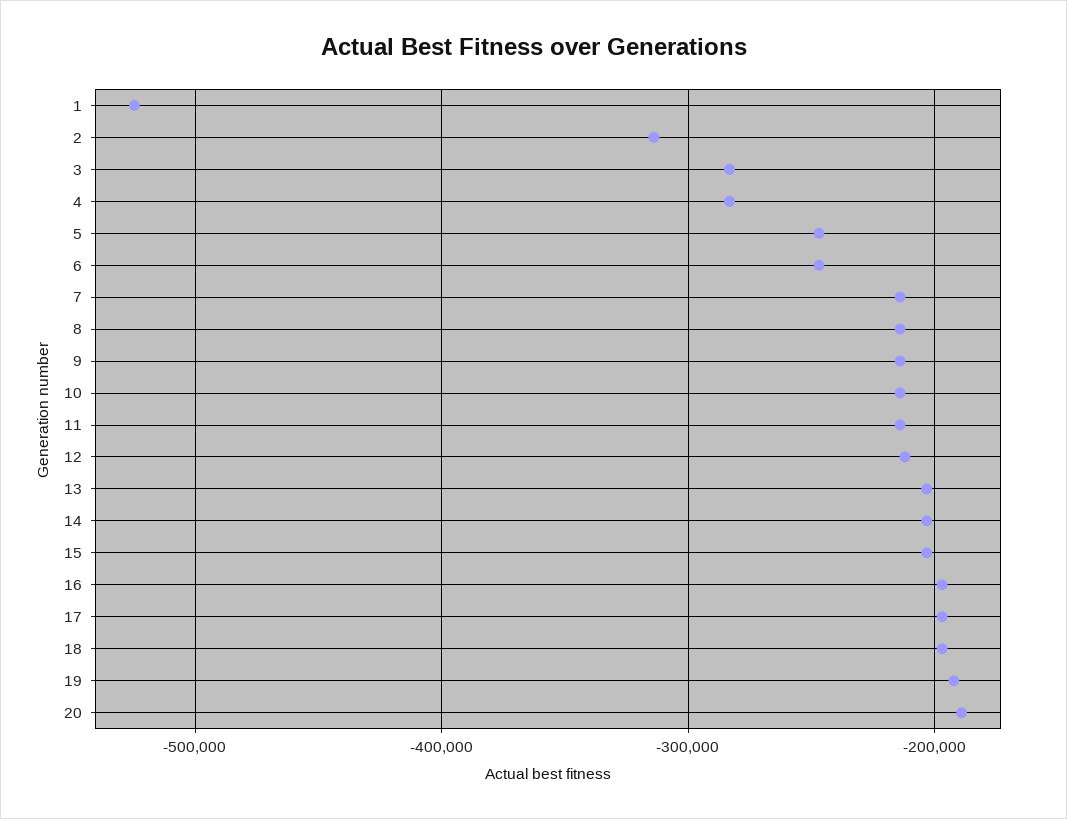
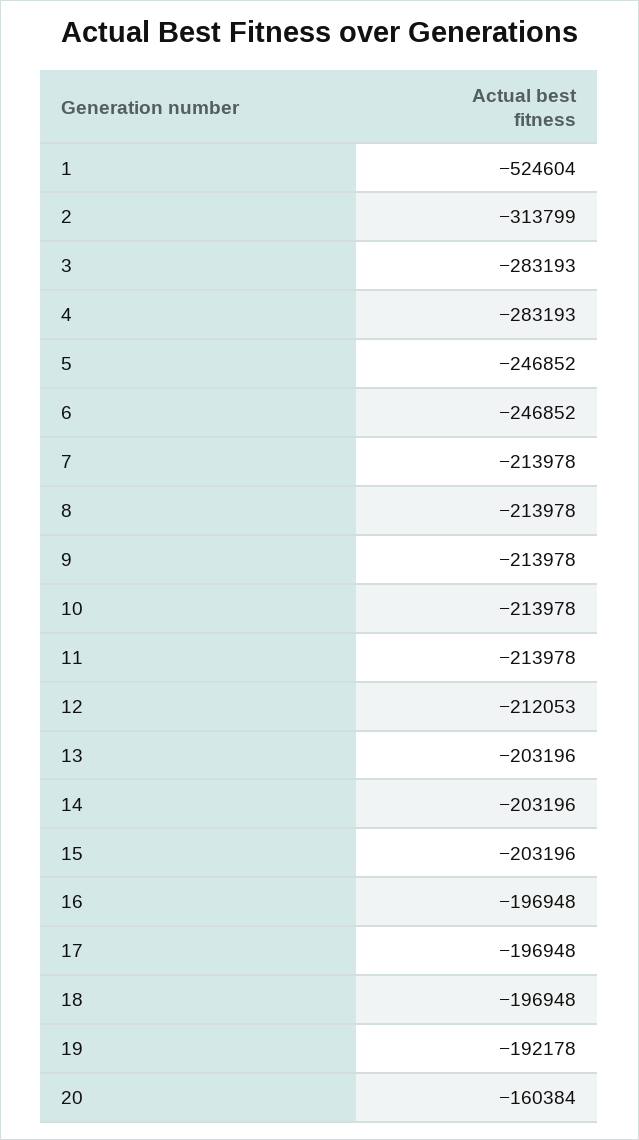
  {
    "1": -524604,
    "2": -313799,
    "3": -283193,
    "4": -283193,
    "5": -246852,
    "6": -246852,
    "7": -213978,
    "8": -213978,
    "9": -213978,
    "10": -213978,
    "11": -213978,
    "12": -212053,
    "13": -203196,
    "14": -203196,
    "15": -203196,
    "16": -196948,
    "17": -196948,
    "18": -196948,
    "19": -192178,
-   "20": -190000
+   "20": -160384
  }

